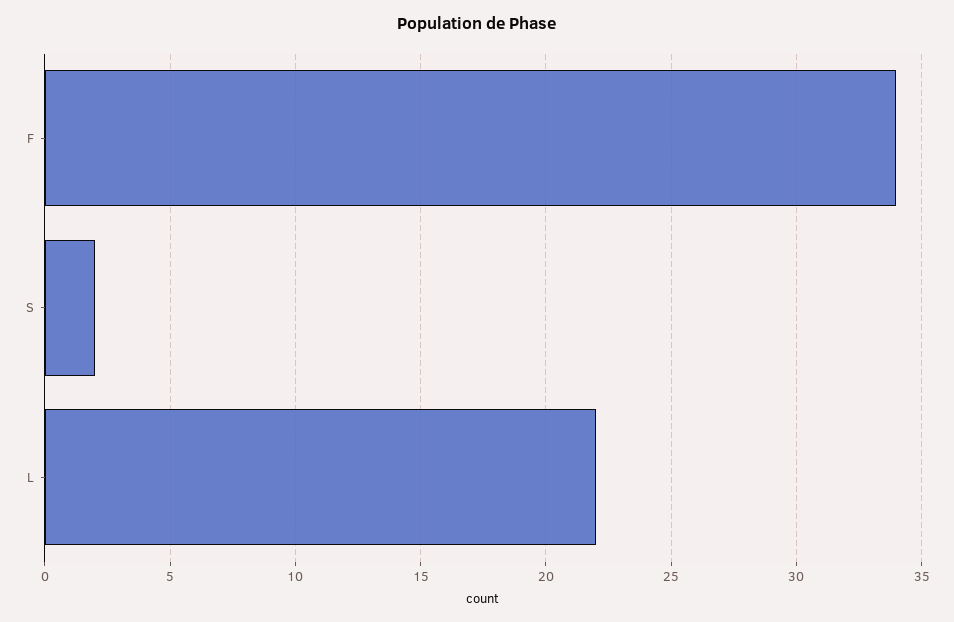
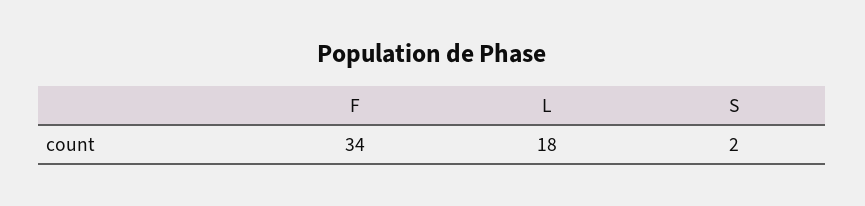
  {
    "F": 34,
    "S": 2,
-   "L": 22
+   "L": 18
  }

